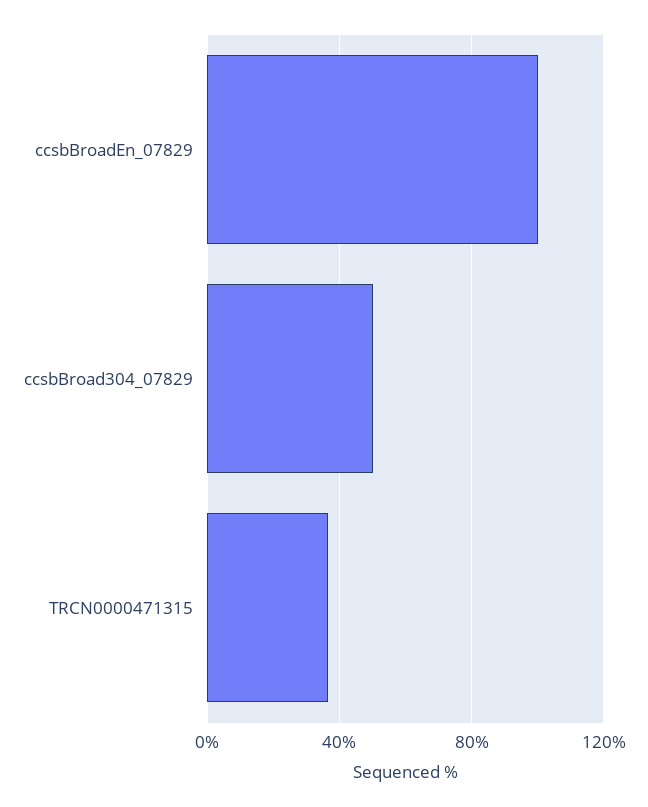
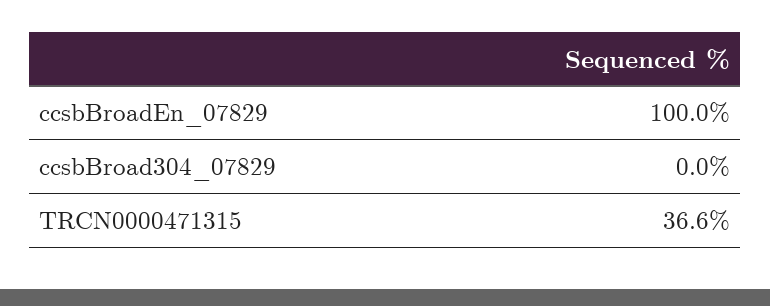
  {
    "ccsbBroadEn_07829": 100,
-   "ccsbBroad304_07829": 50,
+   "ccsbBroad304_07829": 0,
    "TRCN0000471315": 36.6
  }

